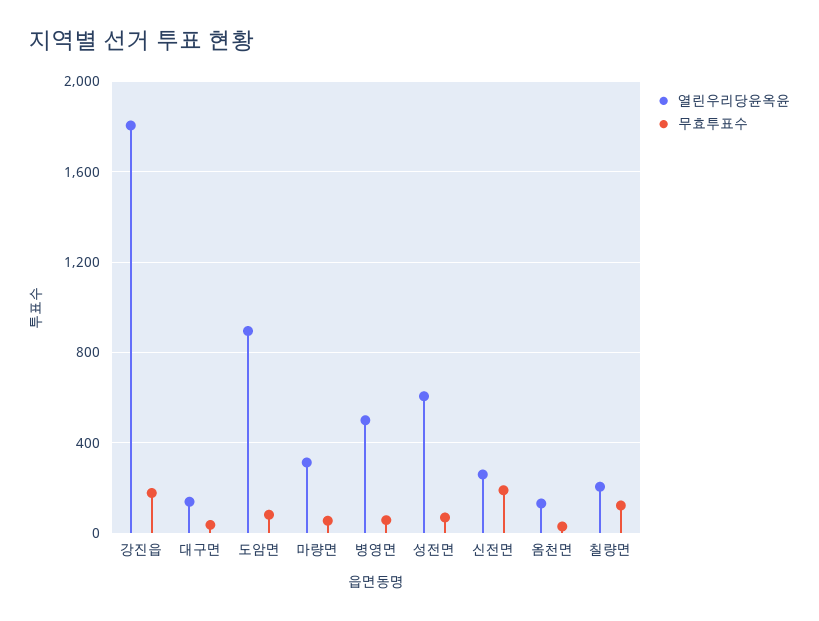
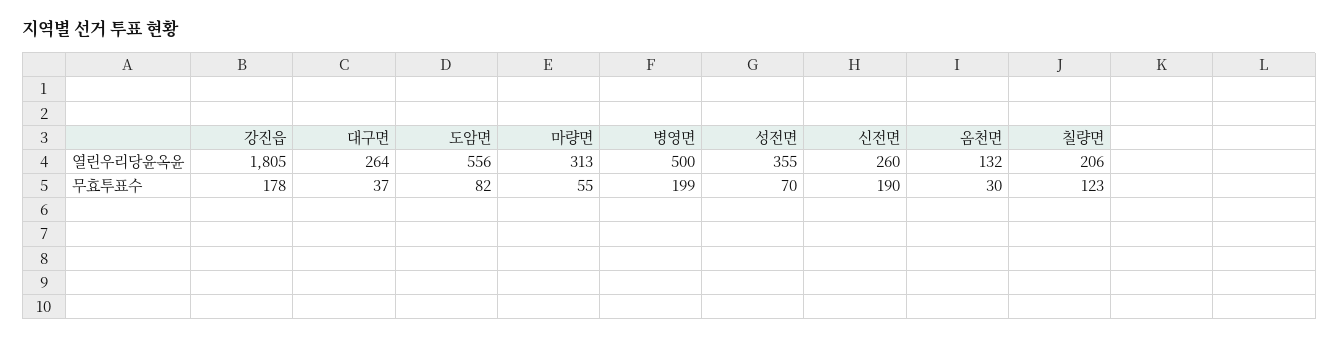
  {
    "열린우리당윤옥윤": {
      "강진읍": 1805,
-     "대구면": 150,
+     "대구면": 264,
-     "도암면": 900,
+     "도암면": 556,
      "마량면": 313,
      "병영면": 500,
-     "성전면": 600,
+     "성전면": 355,
      "신전면": 260,
      "옴천면": 132,
      "칠량면": 206
    },
    "무효투표수": {
      "강진읍": 178,
      "대구면": 37,
      "도암면": 82,
      "마량면": 55,
-     "병영면": 50,
+     "병영면": 199,
      "성전면": 70,
      "신전면": 190,
      "옴천면": 30,
      "칠량면": 123
    }
  }

